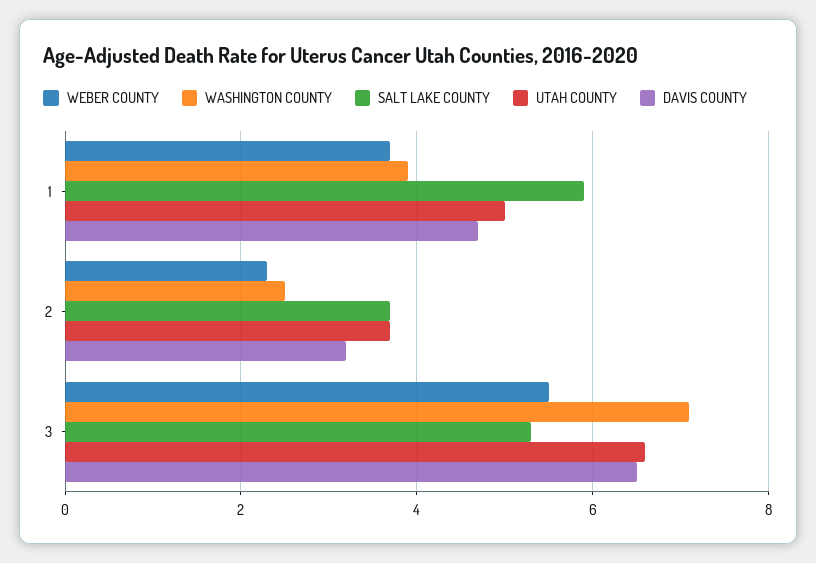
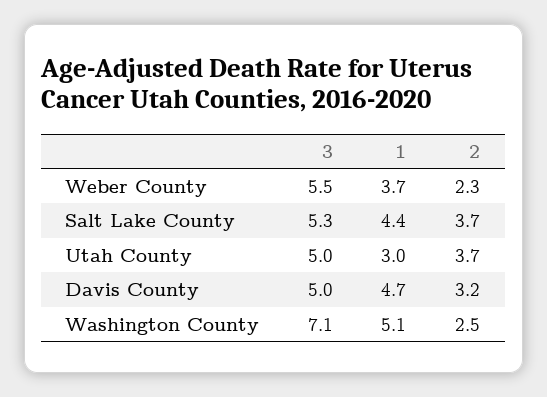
  {
    "WEBER COUNTY": {
      "1": 3.7,
      "2": 2.3,
      "3": 5.5
    },
    "WASHINGTON COUNTY": {
-     "1": 4,
+     "1": 5.1,
      "2": 2.5,
      "3": 7.1
    },
    "SALT LAKE COUNTY": {
-     "1": 6,
+     "1": 4.4,
      "2": 3.7,
      "3": 5.3
    },
    "UTAH COUNTY": {
-     "1": 5,
+     "1": 3,
      "2": 3.7,
-     "3": 6.5
+     "3": 5
    },
    "DAVIS COUNTY": {
      "1": 4.7,
      "2": 3.2,
-     "3": 6.5
+     "3": 5
    }
  }

